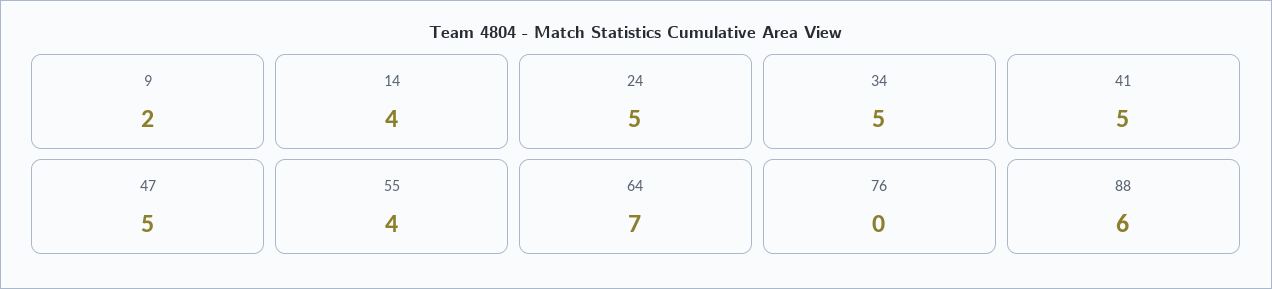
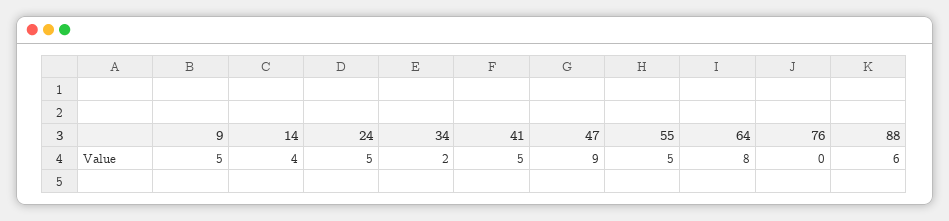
  {
-   "9": 2,
+   "9": 5,
    "14": 4,
    "24": 5,
-   "34": 5,
+   "34": 2,
    "41": 5,
-   "47": 5,
+   "47": 9,
-   "55": 4,
+   "55": 5,
-   "64": 7,
+   "64": 8,
    "76": 0,
    "88": 6
  }

